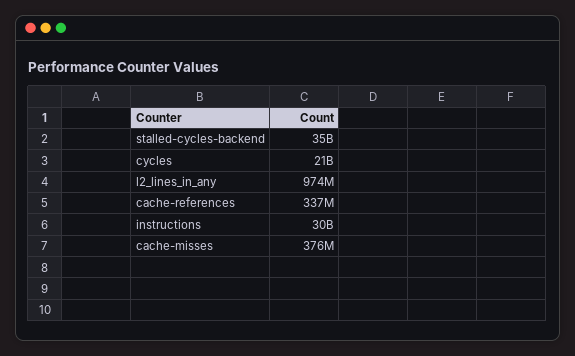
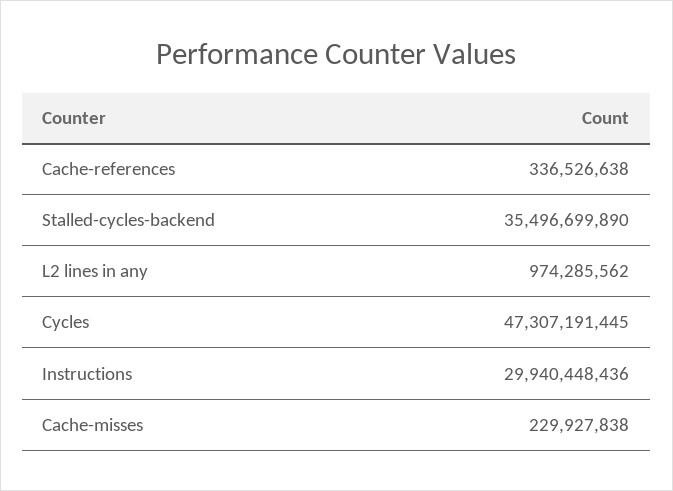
  {
    "stalled-cycles-backend": 35496699890,
-   "cycles": 21000000000,
+   "cycles": 47307191445,
    "l2_lines_in_any": 974285562,
    "cache-references": 336526638,
    "instructions": 29940448436,
-   "cache-misses": 376000000
+   "cache-misses": 229927838
  }

